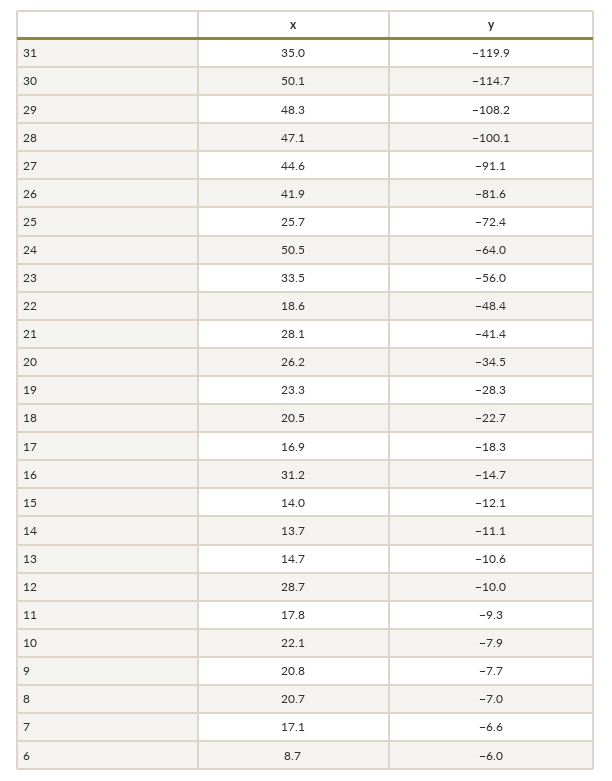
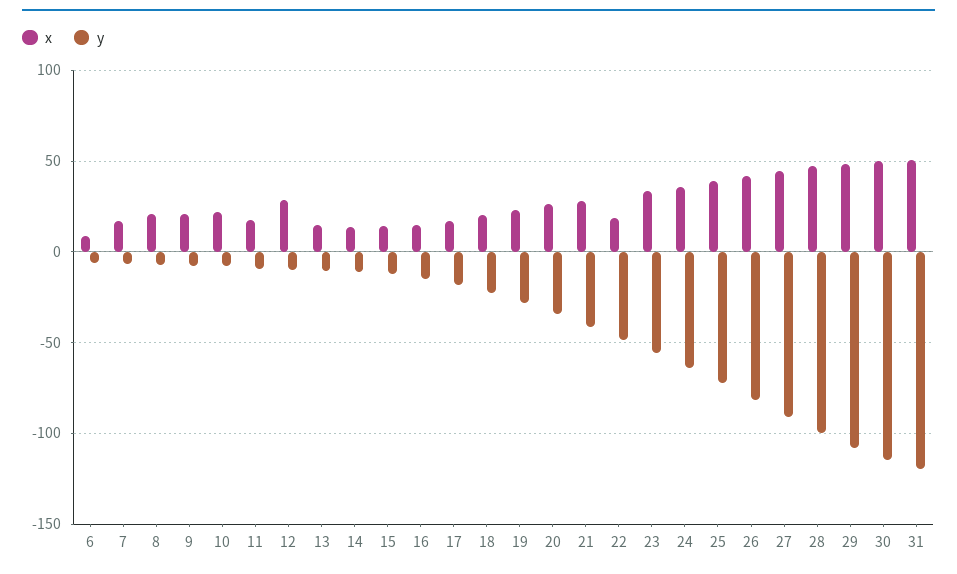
  {
    "x": {
-     "31": 35,
+     "31": 50,
      "30": 50.1,
      "29": 48.3,
      "28": 47.1,
      "27": 44.6,
      "26": 41.9,
-     "25": 25.7,
+     "25": 40,
-     "24": 50.5,
+     "24": 35,
      "23": 33.5,
      "22": 18.6,
      "21": 28.1,
      "20": 26.2,
      "19": 23.3,
      "18": 20.5,
      "17": 16.9,
-     "16": 31.2,
+     "16": 15,
      "15": 14,
      "14": 13.7,
      "13": 14.7,
      "12": 28.7,
      "11": 17.8,
      "10": 22.1,
      "9": 20.8,
      "8": 20.7,
      "7": 17.1,
      "6": 8.7
    },
    "y": {
      "31": -119.9,
      "30": -114.7,
      "29": -108.2,
      "28": -100.1,
      "27": -91.1,
      "26": -81.6,
      "25": -72.4,
      "24": -64,
      "23": -56,
      "22": -48.4,
      "21": -41.4,
      "20": -34.5,
      "19": -28.3,
      "18": -22.7,
      "17": -18.3,
      "16": -14.7,
      "15": -12.1,
      "14": -11.1,
      "13": -10.6,
      "12": -10,
      "11": -9.3,
      "10": -7.9,
      "9": -7.7,
      "8": -7,
      "7": -6.6,
      "6": -6
    }
  }

